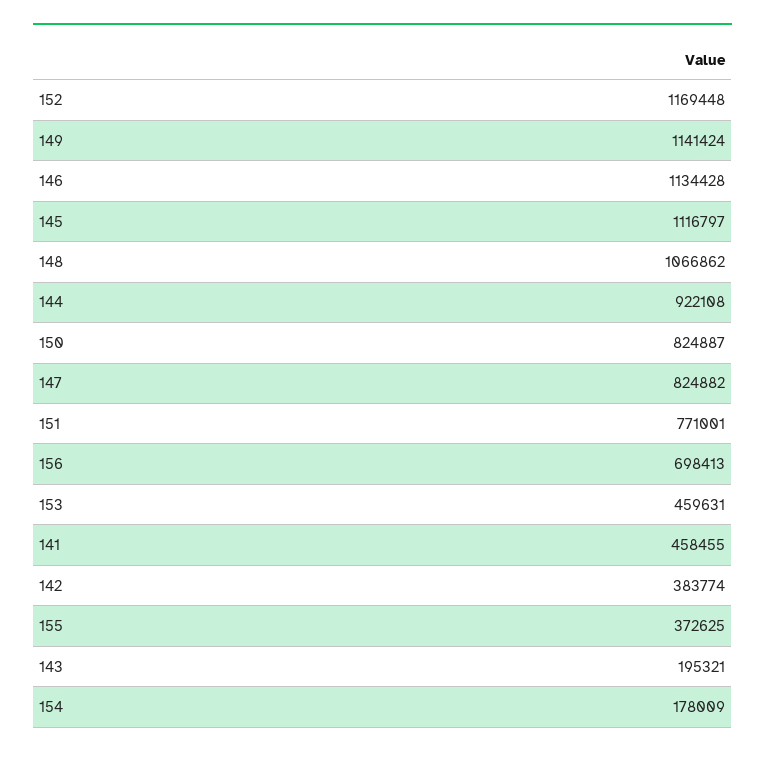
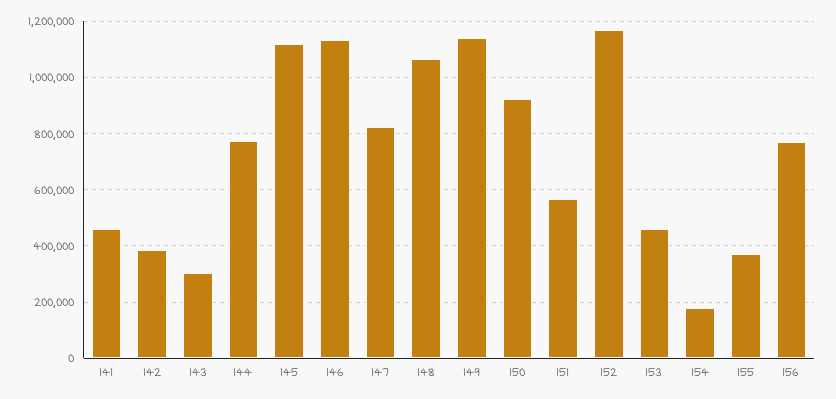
  {
    "152": 1169448,
    "149": 1141424,
    "146": 1134428,
    "145": 1116797,
    "148": 1066862,
-   "144": 922108,
+   "144": 775000,
-   "150": 824887,
+   "150": 925000,
    "147": 824882,
-   "151": 771001,
+   "151": 575000,
-   "156": 698413,
+   "156": 775000,
    "153": 459631,
    "141": 458455,
    "142": 383774,
    "155": 372625,
-   "143": 195321,
+   "143": 300000,
    "154": 178009
  }

